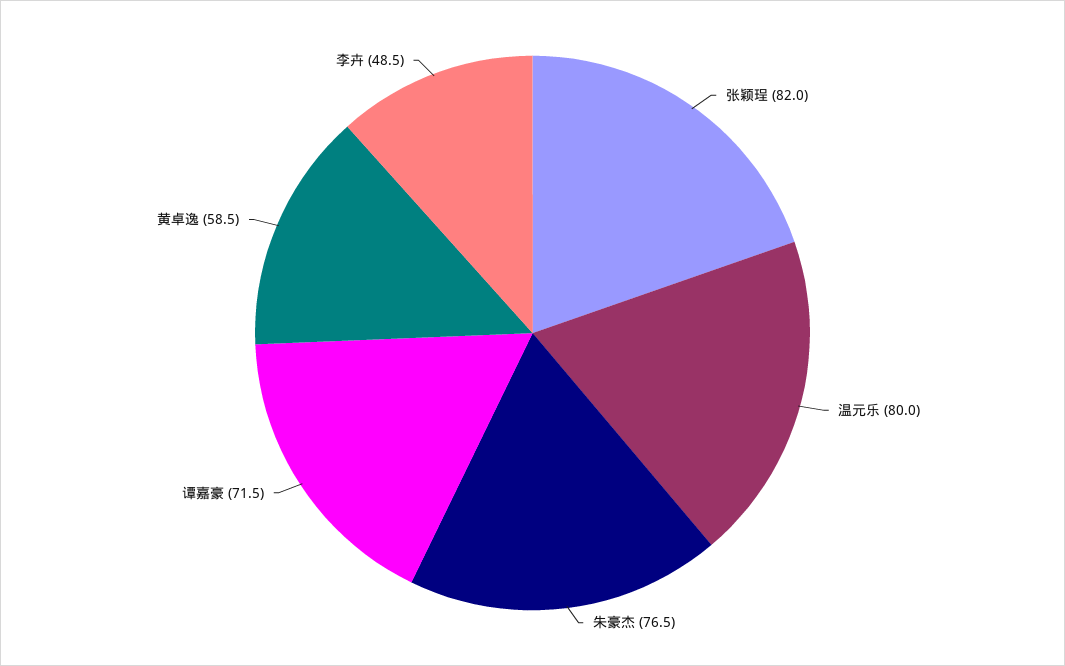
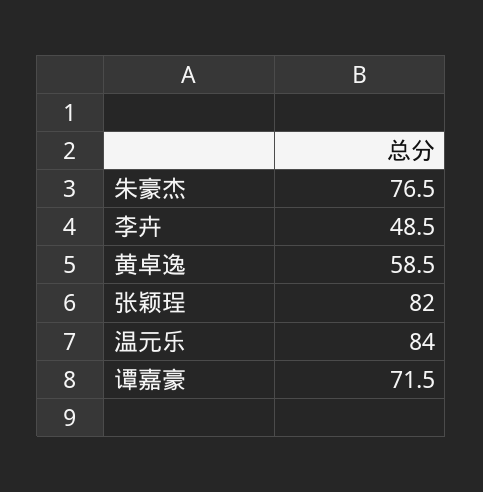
  {
    "张颖珵": 82,
-   "温元乐": 80,
+   "温元乐": 84,
    "朱豪杰": 76.5,
    "谭嘉豪": 71.5,
    "黄卓逸": 58.5,
    "李卉": 48.5
  }

